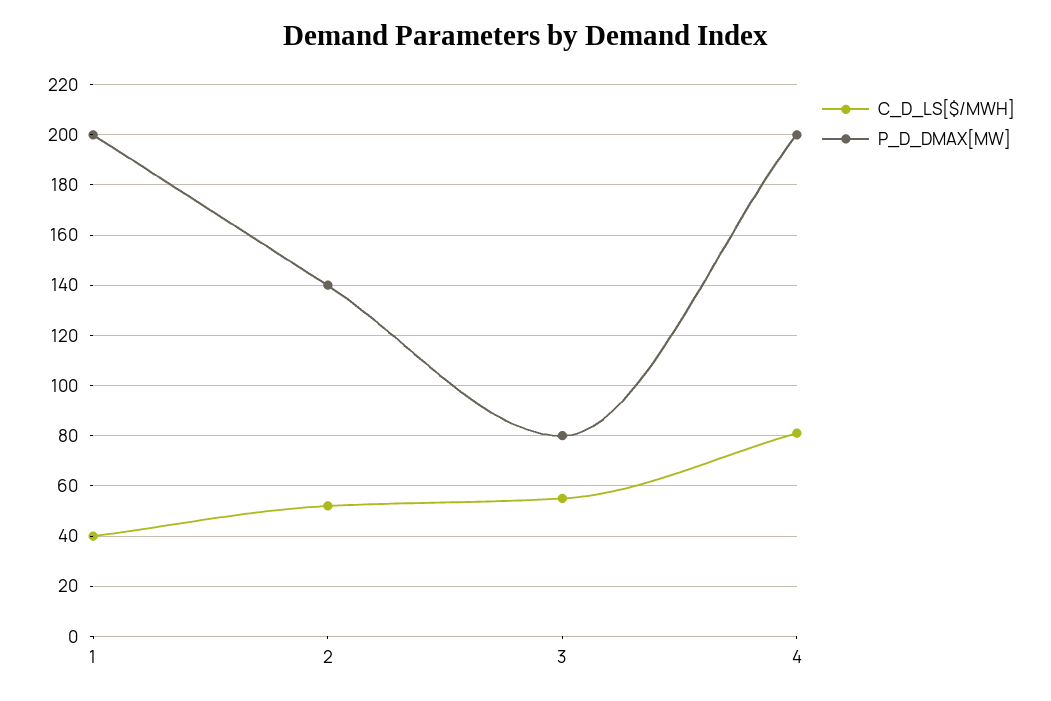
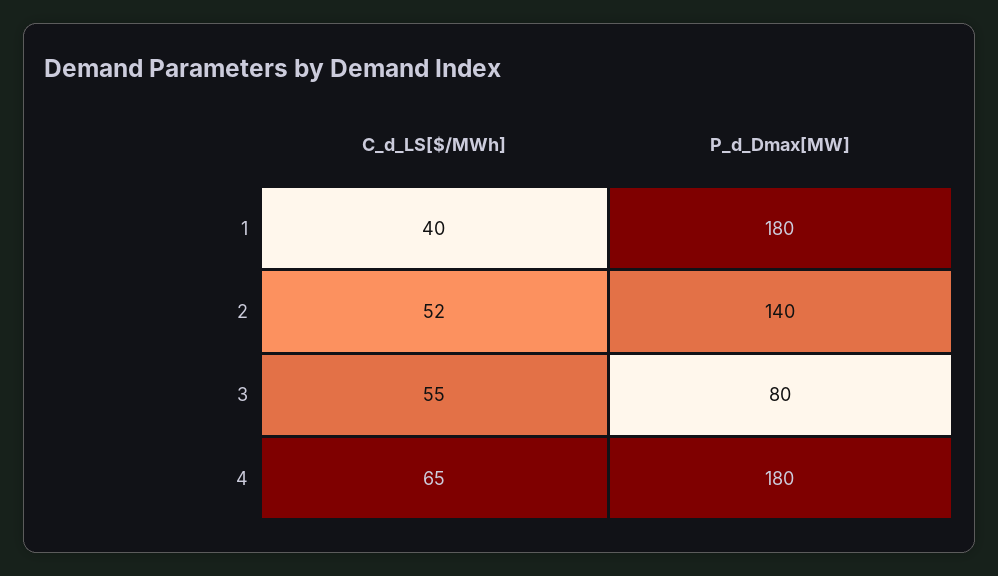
  {
    "C_D_LS[$/MWH]": {
      "1": 40,
      "2": 52,
      "3": 55,
-     "4": 80
+     "4": 65
    },
    "P_D_DMAX[MW]": {
-     "1": 200,
+     "1": 180,
      "2": 140,
      "3": 80,
-     "4": 200
+     "4": 180
    }
  }

